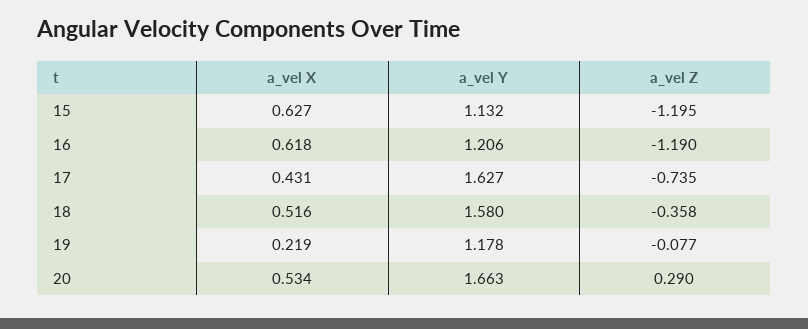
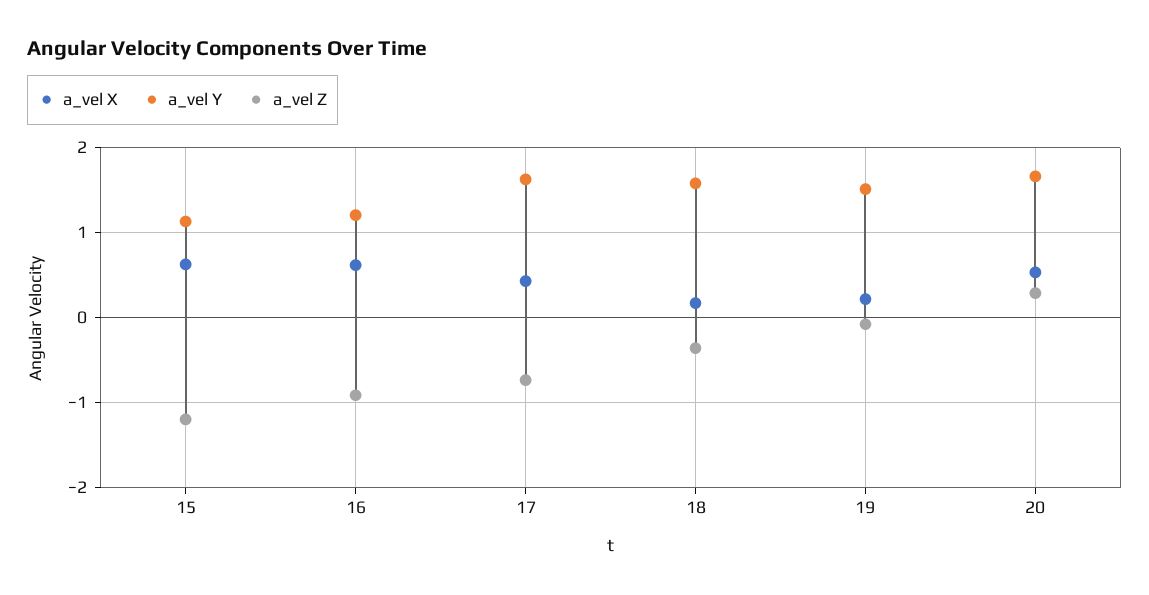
  {
    "a_vel X": {
      "15": 0.627,
      "16": 0.618,
      "17": 0.431,
-     "18": 0.516,
+     "18": 0.2,
      "19": 0.219,
      "20": 0.534
    },
    "a_vel Y": {
      "15": 1.132,
      "16": 1.206,
      "17": 1.627,
      "18": 1.58,
-     "19": 1.178,
+     "19": 1.5,
      "20": 1.663
    },
    "a_vel Z": {
      "15": -1.195,
-     "16": -1.19,
+     "16": -0.9,
      "17": -0.735,
      "18": -0.358,
      "19": -0.077,
      "20": 0.29
    }
  }

